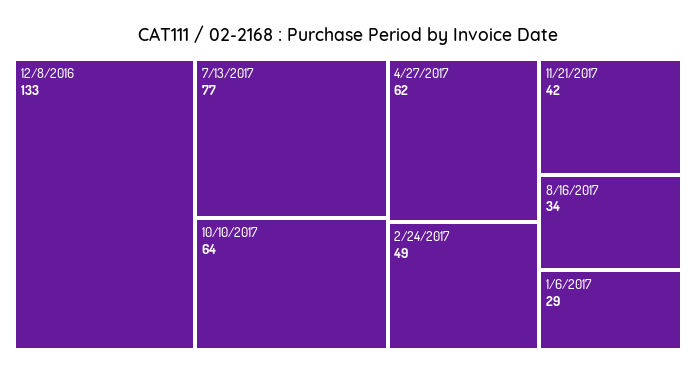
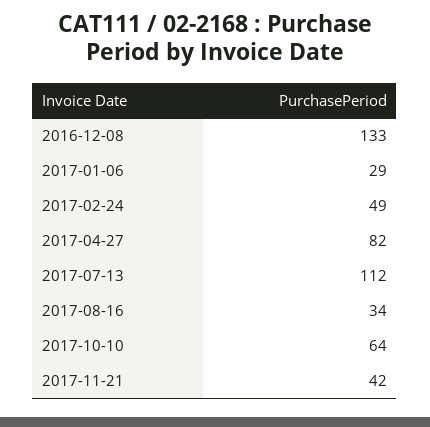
  {
    "12/8/2016": 133,
-   "7/13/2017": 77,
+   "7/13/2017": 112,
    "10/10/2017": 64,
-   "4/27/2017": 62,
+   "4/27/2017": 82,
    "2/24/2017": 49,
    "11/21/2017": 42,
    "8/16/2017": 34,
    "1/6/2017": 29
  }

